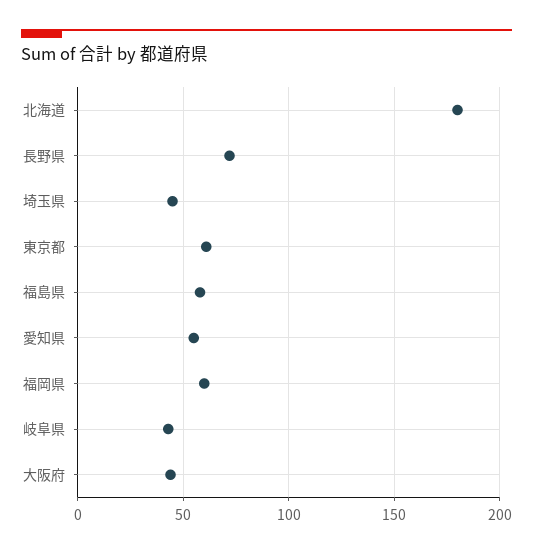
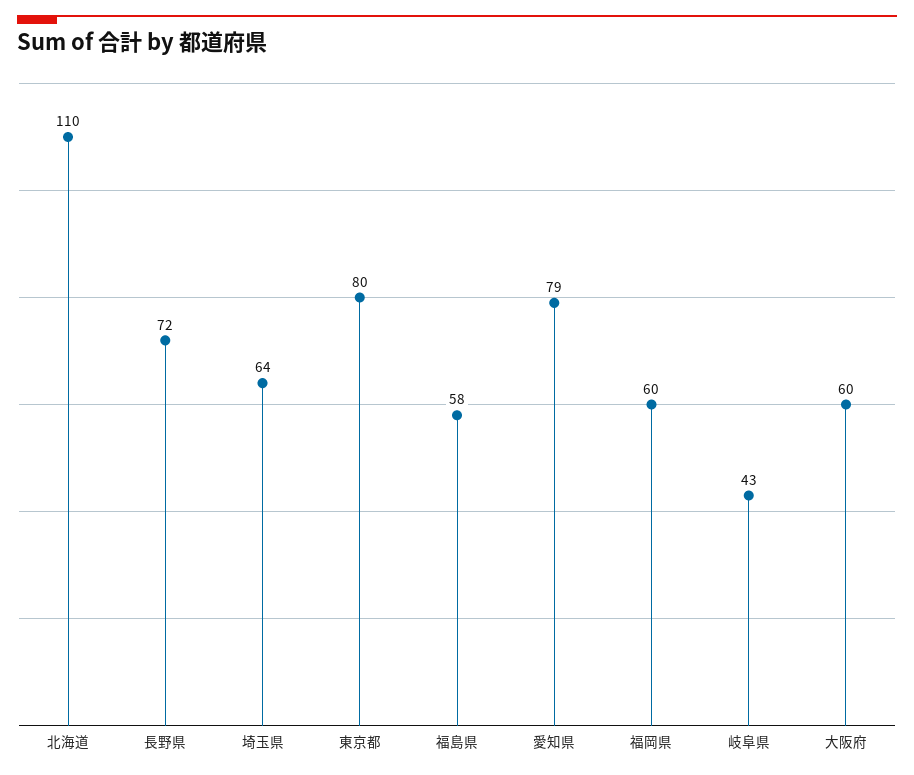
  {
-   "北海道": 180,
+   "北海道": 110,
    "長野県": 72,
-   "埼玉県": 45,
+   "埼玉県": 64,
-   "東京都": 60,
+   "東京都": 80,
    "福島県": 58,
-   "愛知県": 55,
+   "愛知県": 79,
    "福岡県": 60,
    "岐阜県": 43,
-   "大阪府": 45
+   "大阪府": 60
  }

